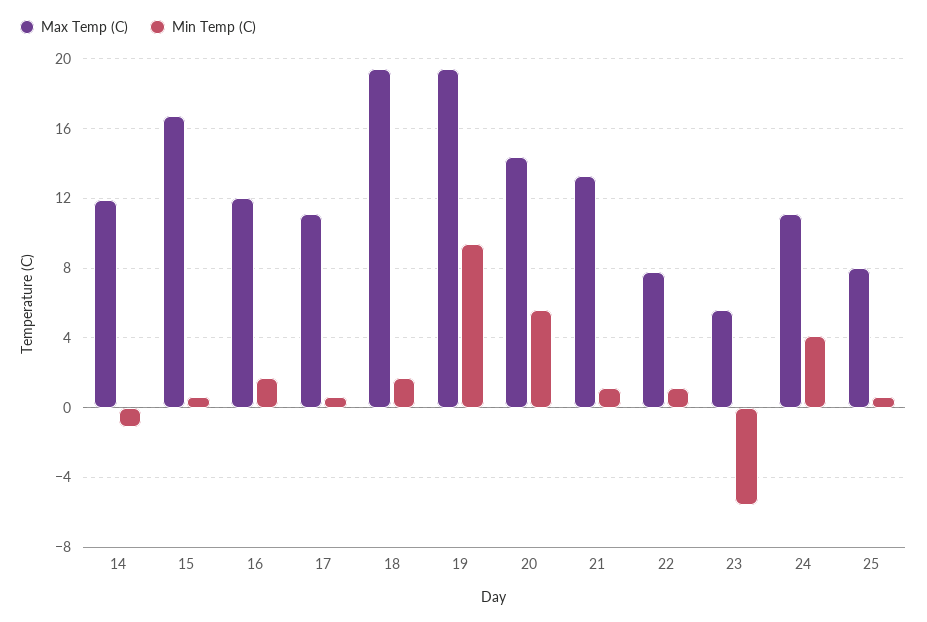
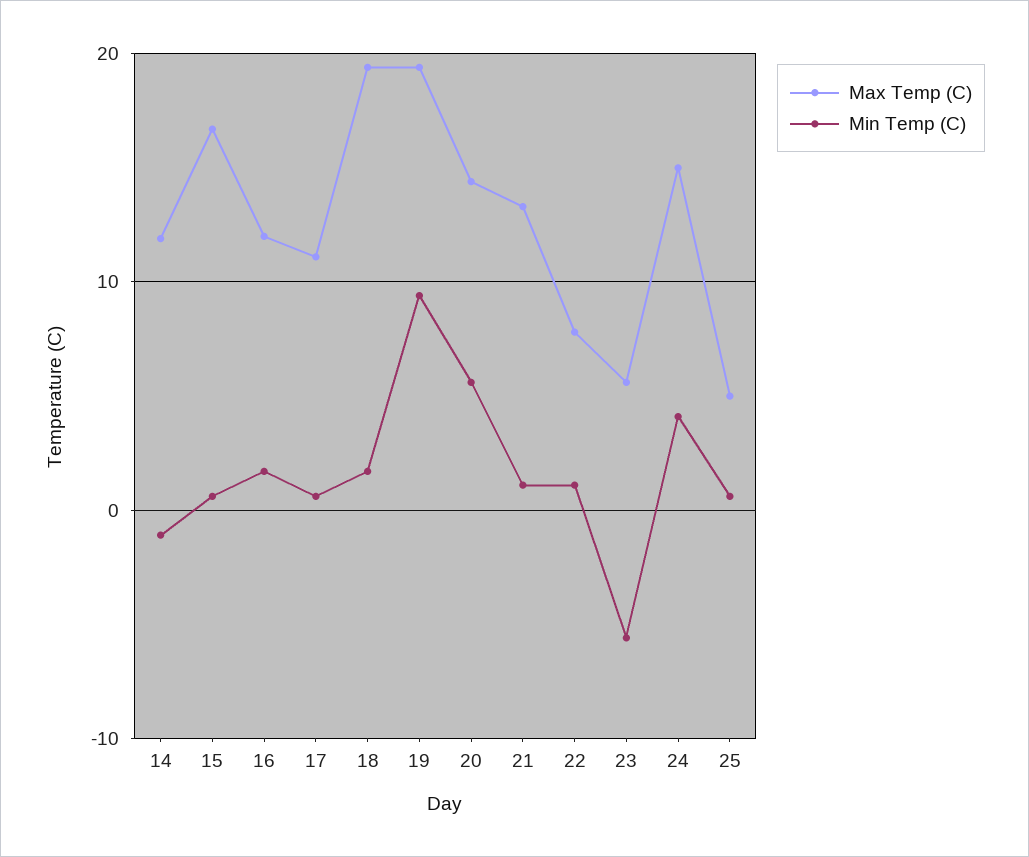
  {
    "Max Temp (C)": {
      "14": 12,
      "15": 16.5,
      "16": 12,
      "17": 11,
      "18": 19.5,
      "19": 19.5,
      "20": 14.5,
      "21": 13.5,
      "22": 8,
      "23": 5.5,
-     "24": 11,
+     "24": 15,
-     "25": 8
+     "25": 5
    },
    "Min Temp (C)": {
      "14": -1,
      "15": 0.5,
      "16": 1.5,
      "17": 0.5,
      "18": 1.5,
      "19": 9.5,
      "20": 5.5,
      "21": 1,
      "22": 1,
      "23": -5.5,
      "24": 4,
      "25": 0.5
    }
  }

